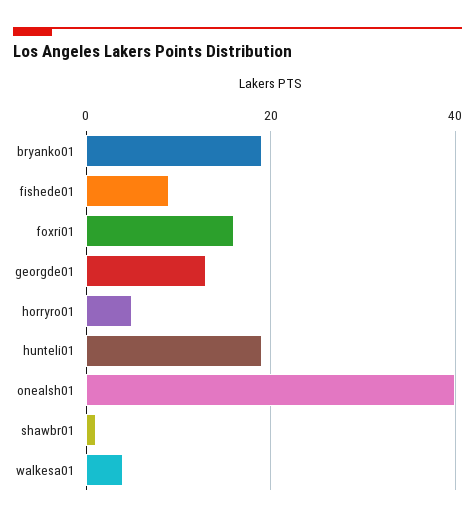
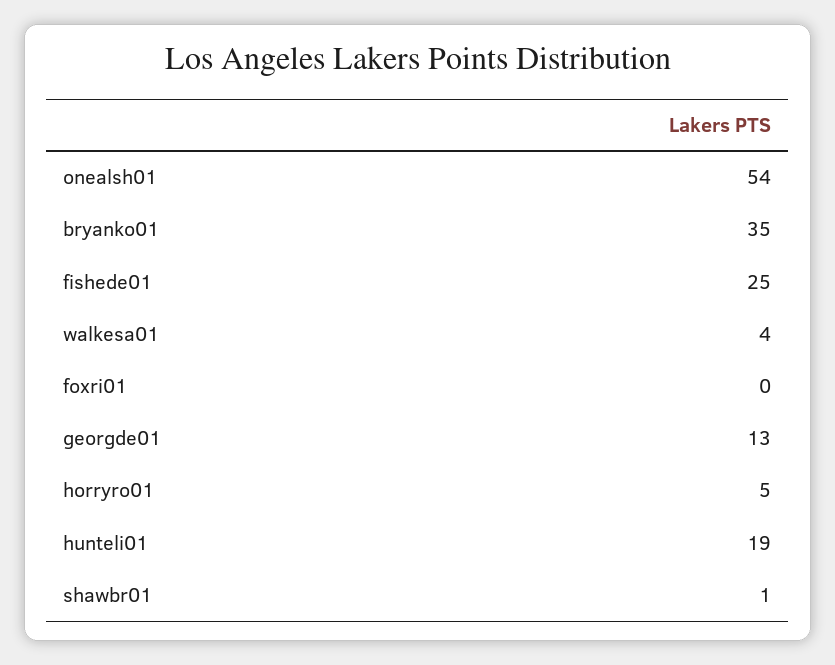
  {
-   "bryanko01": 20,
+   "bryanko01": 35,
-   "fishede01": 10,
+   "fishede01": 25,
-   "foxri01": 15,
+   "foxri01": 0,
    "georgde01": 13,
    "horryro01": 5,
    "hunteli01": 19,
-   "onealsh01": 40,
+   "onealsh01": 54,
    "shawbr01": 1,
    "walkesa01": 4
  }

